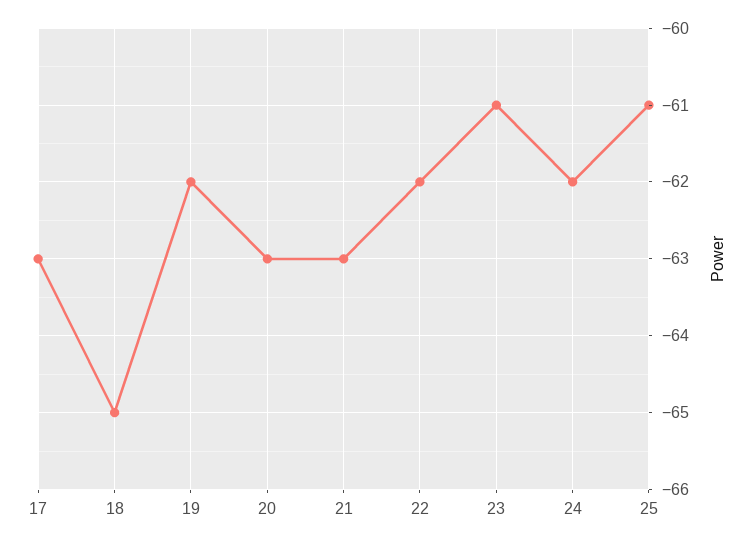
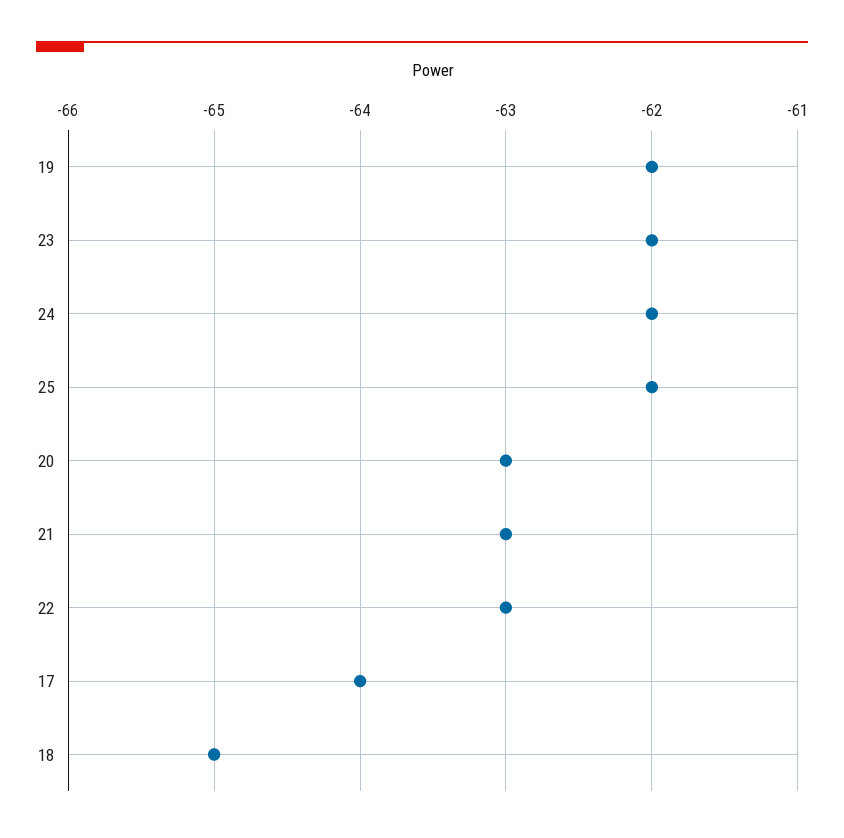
  {
-   "17": -63,
+   "17": -64,
    "18": -65,
    "19": -62,
    "20": -63,
    "21": -63,
-   "22": -62,
+   "22": -63,
-   "23": -61,
+   "23": -62,
    "24": -62,
-   "25": -61
+   "25": -62
  }

